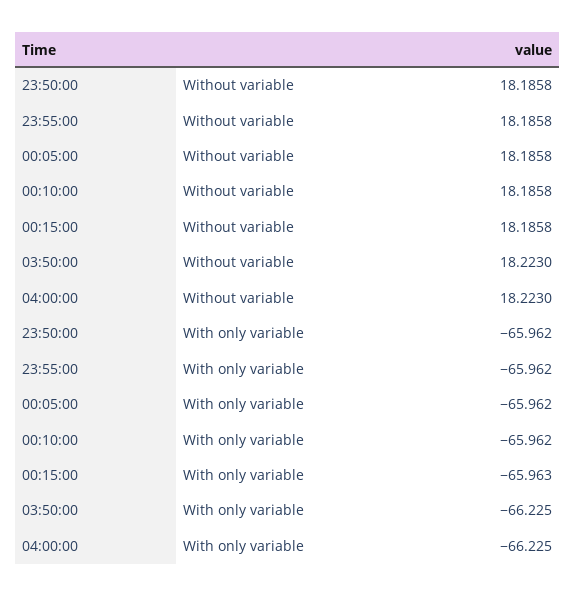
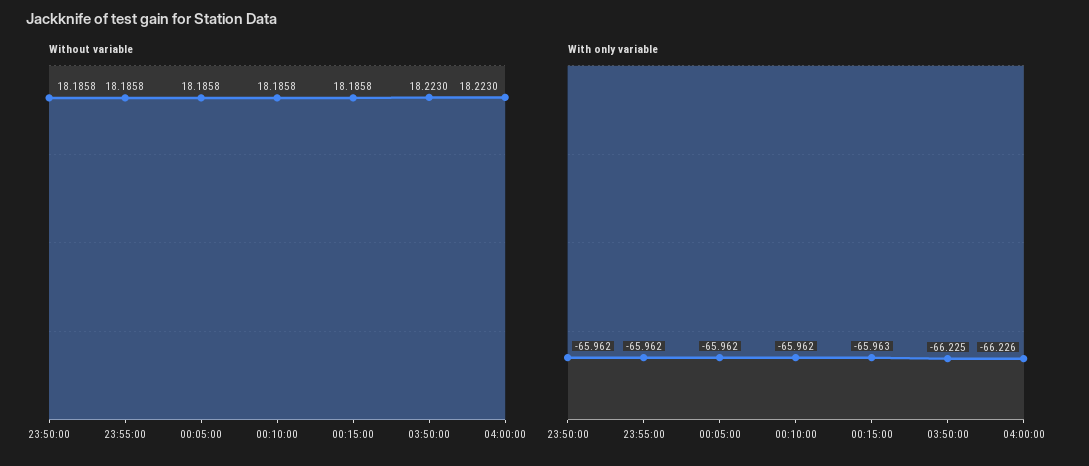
  {
    "Without variable": {
      "23:50:00": 18.1858,
      "23:55:00": 18.1858,
      "00:05:00": 18.1858,
      "00:10:00": 18.1858,
      "00:15:00": 18.1858,
      "03:50:00": 18.223,
      "04:00:00": 18.223
    },
    "With only variable": {
      "23:50:00": -65.962,
      "23:55:00": -65.962,
      "00:05:00": -65.962,
      "00:10:00": -65.962,
      "00:15:00": -65.963,
      "03:50:00": -66.225,
-     "04:00:00": -66.225
+     "04:00:00": -66.226
    }
  }

